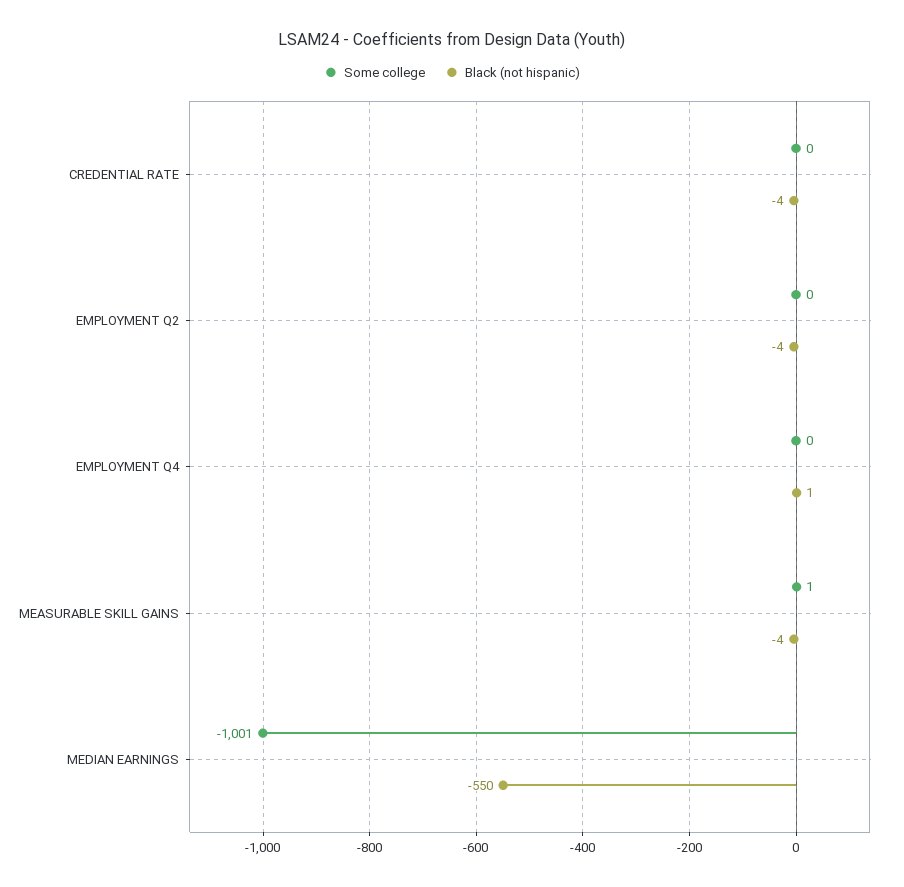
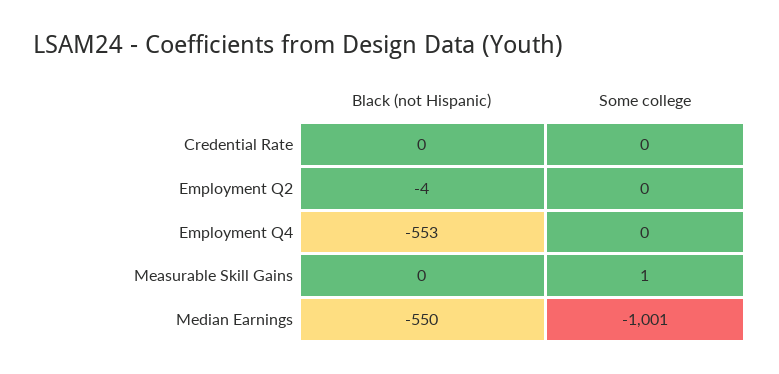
  {
    "Some college": {
      "CREDENTIAL RATE": 0,
      "EMPLOYMENT Q2": 0,
      "EMPLOYMENT Q4": 0,
      "MEASURABLE SKILL GAINS": 1,
      "MEDIAN EARNINGS": -1001
    },
    "Black (not hispanic)": {
-     "CREDENTIAL RATE": -4,
+     "CREDENTIAL RATE": 0,
      "EMPLOYMENT Q2": -4,
-     "EMPLOYMENT Q4": 1,
+     "EMPLOYMENT Q4": -553,
-     "MEASURABLE SKILL GAINS": -4,
+     "MEASURABLE SKILL GAINS": 0,
      "MEDIAN EARNINGS": -550
    }
  }

